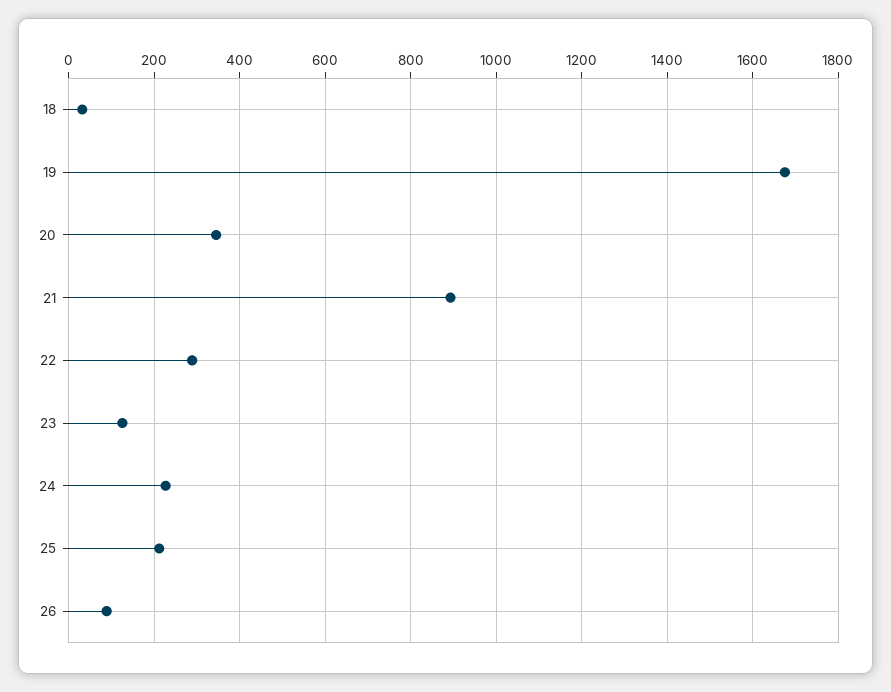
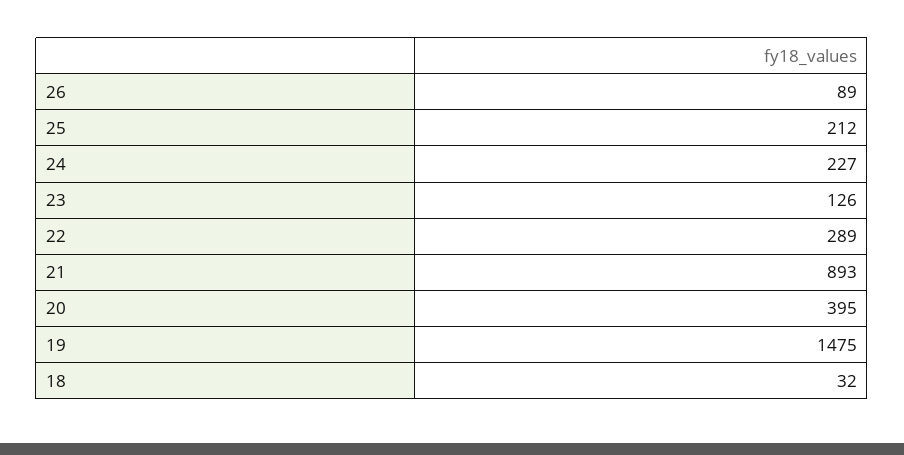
  {
    "18": 32,
-   "19": 1680,
+   "19": 1475,
-   "20": 340,
+   "20": 395,
    "21": 893,
    "22": 289,
    "23": 126,
    "24": 227,
    "25": 212,
    "26": 89
  }

